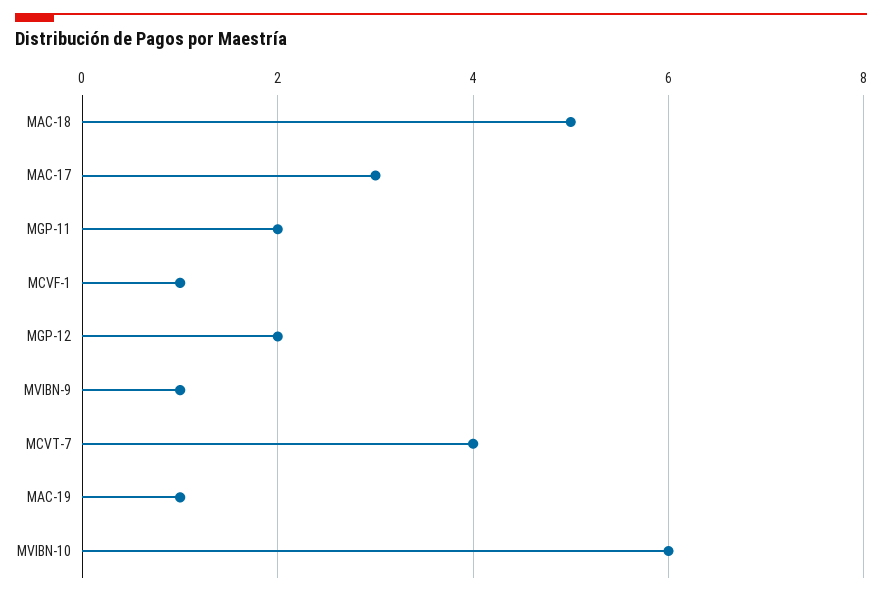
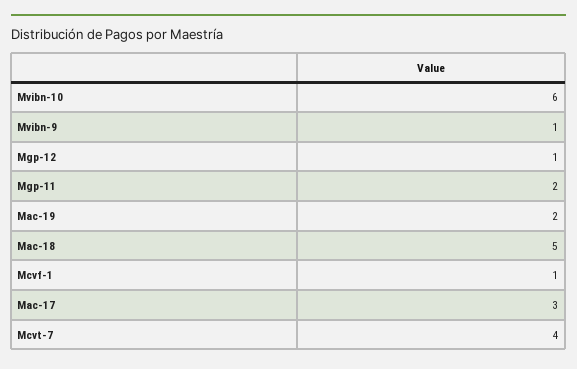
  {
    "MAC-18": 5,
    "MAC-17": 3,
    "MGP-11": 2,
    "MCVF-1": 1,
-   "MGP-12": 2,
+   "MGP-12": 1,
    "MVIBN-9": 1,
    "MCVT-7": 4,
-   "MAC-19": 1,
+   "MAC-19": 2,
    "MVIBN-10": 6
  }

